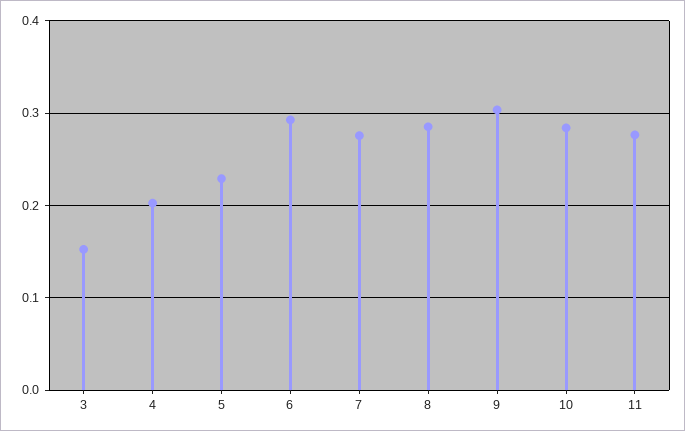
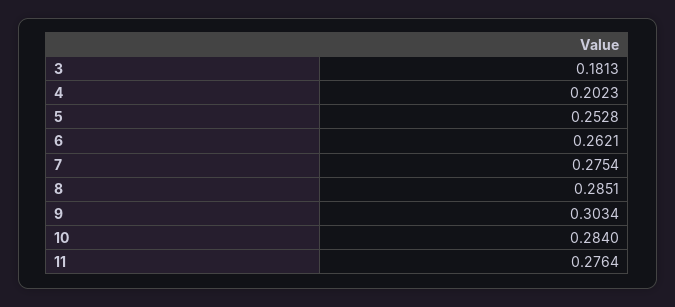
  {
-   "3": 0.15,
+   "3": 0.1813,
    "4": 0.2023,
-   "5": 0.23,
+   "5": 0.2528,
-   "6": 0.29,
+   "6": 0.2621,
    "7": 0.2754,
    "8": 0.2851,
    "9": 0.3034,
    "10": 0.284,
    "11": 0.2764
  }

